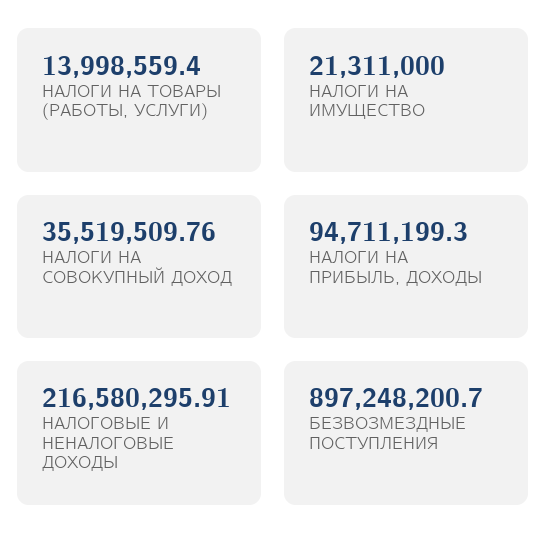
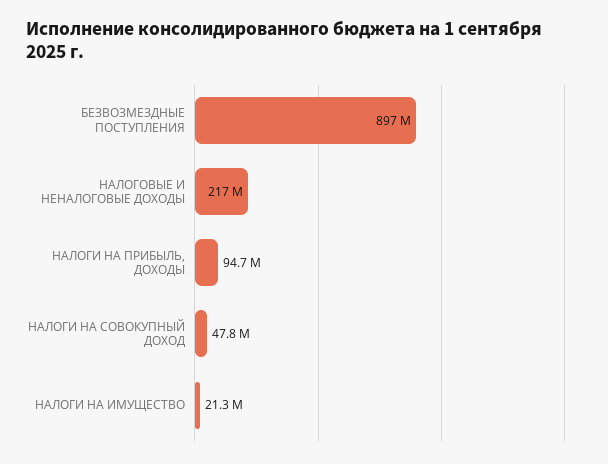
  {
-   "НАЛОГИ НА ТОВАРЫ (РАБОТЫ, УСЛУГИ)": 13998559.4,
    "НАЛОГИ НА ИМУЩЕСТВО": 21311000,
-   "НАЛОГИ НА СОВОКУПНЫЙ ДОХОД": 35519509.76,
+   "НАЛОГИ НА СОВОКУПНЫЙ ДОХОД": 47800000,
    "НАЛОГИ НА ПРИБЫЛЬ, ДОХОДЫ": 94711199.3,
    "НАЛОГОВЫЕ И НЕНАЛОГОВЫЕ ДОХОДЫ": 216580295.91,
    "БЕЗВОЗМЕЗДНЫЕ ПОСТУПЛЕНИЯ": 897248200.7
  }

